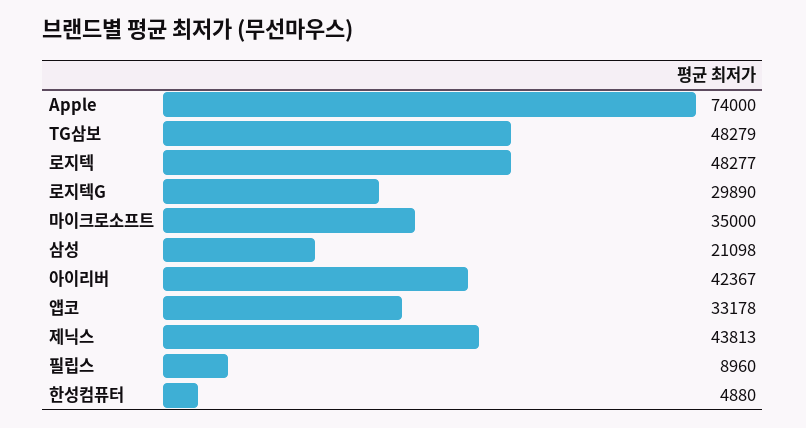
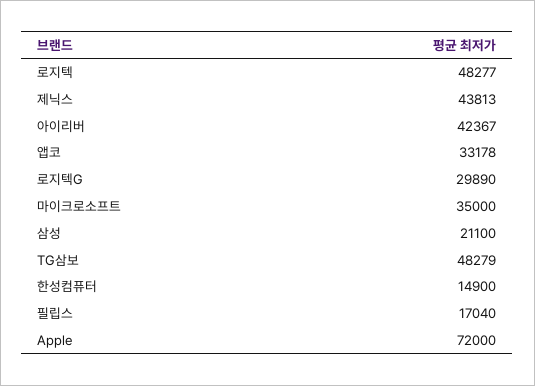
  {
-   "Apple": 74000,
+   "Apple": 72000,
    "TG삼보": 48279,
    "로지텍": 48277,
    "로지텍G": 29890,
    "마이크로소프트": 35000,
-   "삼성": 21098,
+   "삼성": 21100,
    "아이리버": 42367,
    "앱코": 33178,
    "제닉스": 43813,
-   "필립스": 8960,
+   "필립스": 17040,
-   "한성컴퓨터": 4880
+   "한성컴퓨터": 14900
  }

